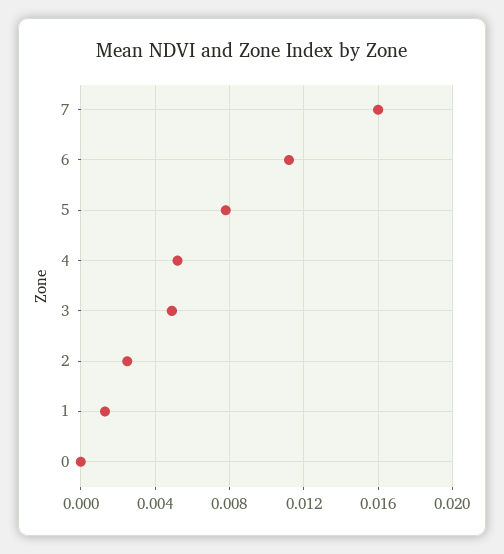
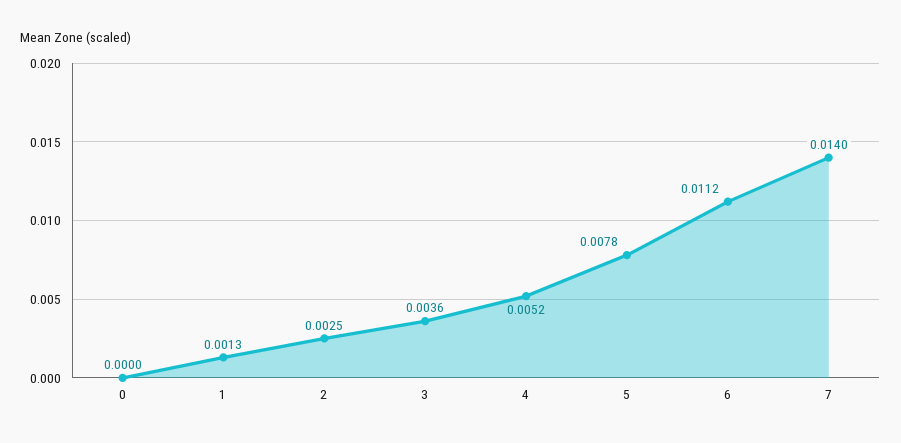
  {
-   "7": 0.016,
+   "7": 0.014,
    "6": 0.0112,
    "5": 0.0078,
    "4": 0.0052,
-   "3": 0.005,
+   "3": 0.0036,
    "2": 0.0025,
    "1": 0.0013,
    "0": 0
  }

